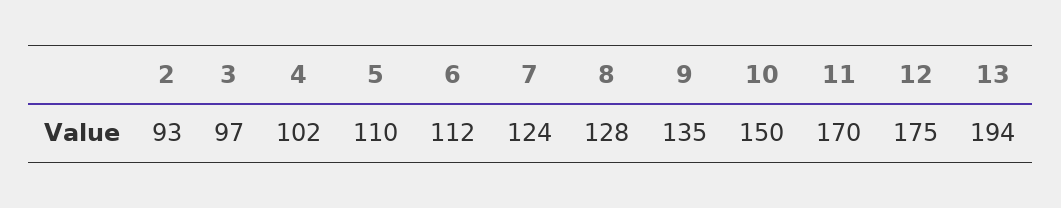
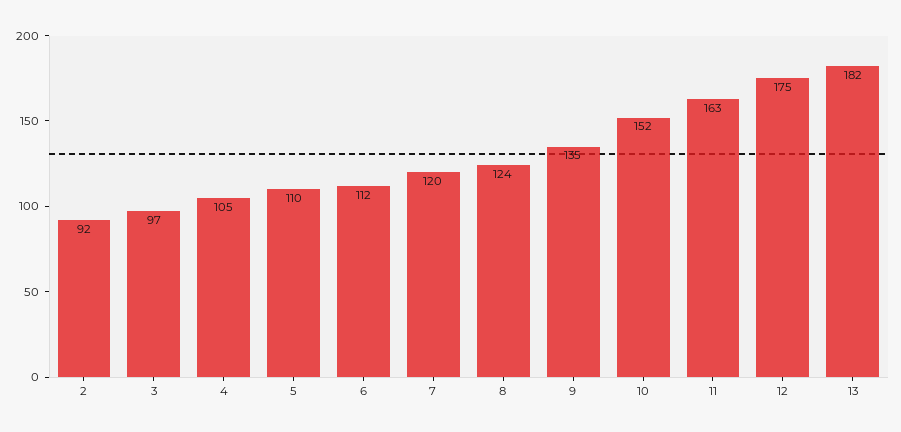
  {
-   "2": 93,
+   "2": 92,
    "3": 97,
-   "4": 102,
+   "4": 105,
    "5": 110,
    "6": 112,
-   "7": 124,
+   "7": 120,
-   "8": 128,
+   "8": 124,
    "9": 135,
-   "10": 150,
+   "10": 152,
-   "11": 170,
+   "11": 163,
    "12": 175,
-   "13": 194
+   "13": 182
  }

